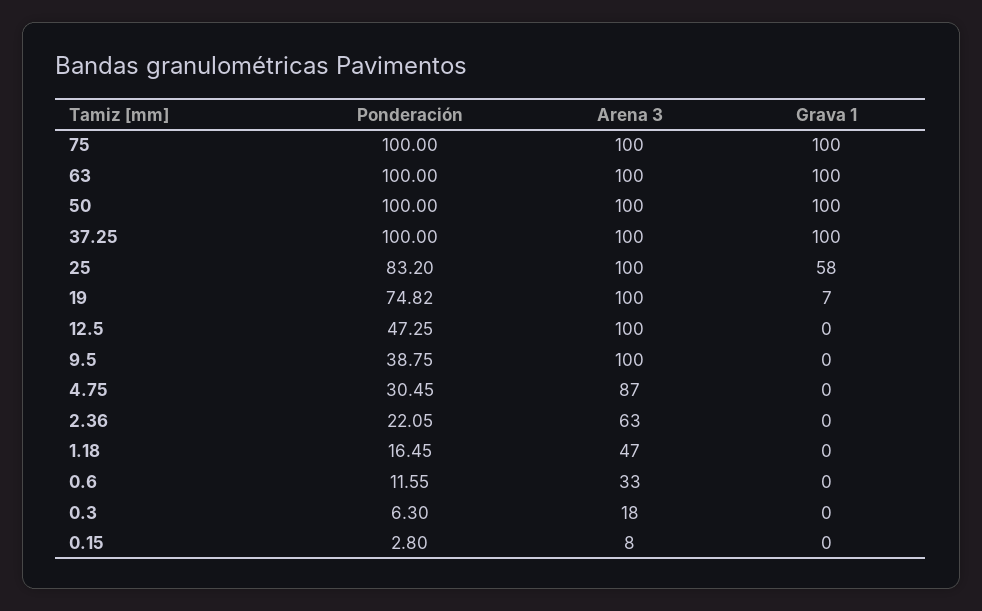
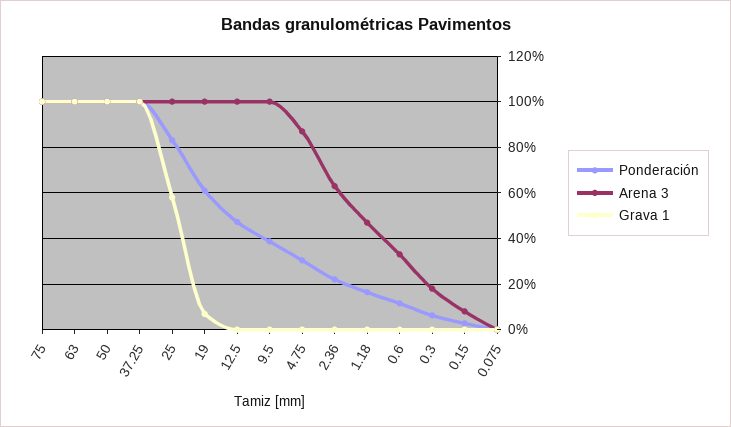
  {
    "Ponderación": {
      "75": 100,
      "63": 100,
      "50": 100,
      "37.25": 100,
      "25": 83.2,
-     "19": 74.82,
+     "19": 60,
      "12.5": 47.25,
      "9.5": 38.75,
      "4.75": 30.45,
      "2.36": 22.05,
      "1.18": 16.45,
      "0.6": 11.55,
      "0.3": 6.3,
-     "0.15": 2.8
+     "0.15": 2.8,
+     "0.075": 0
    },
    "Arena 3": {
      "75": 100,
      "63": 100,
      "50": 100,
      "37.25": 100,
      "25": 100,
      "19": 100,
      "12.5": 100,
      "9.5": 100,
      "4.75": 87,
      "2.36": 63,
      "1.18": 47,
      "0.6": 33,
      "0.3": 18,
-     "0.15": 8
+     "0.15": 8,
+     "0.075": 0
    },
    "Grava 1": {
      "75": 100,
      "63": 100,
      "50": 100,
      "37.25": 100,
      "25": 58,
      "19": 7,
      "12.5": 0,
      "9.5": 0,
      "4.75": 0,
      "2.36": 0,
      "1.18": 0,
      "0.6": 0,
      "0.3": 0,
-     "0.15": 0
+     "0.15": 0,
+     "0.075": 0
    }
  }

